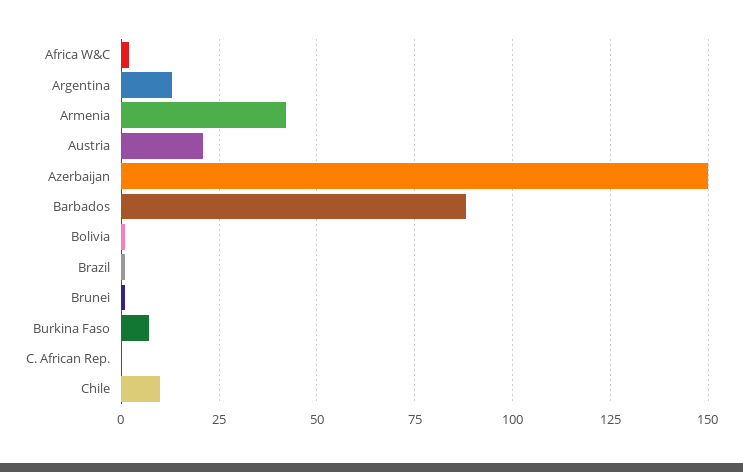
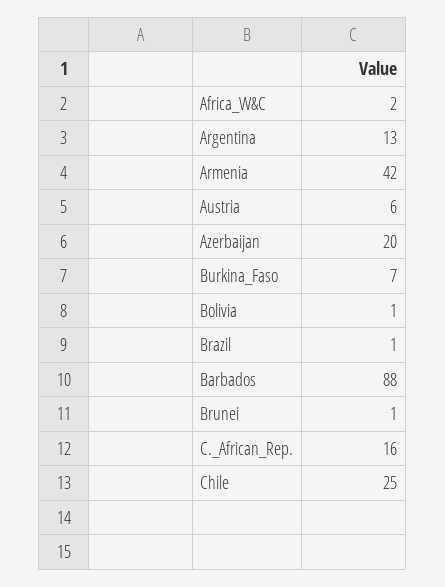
  {
    "Africa W&C": 2,
    "Argentina": 13,
    "Armenia": 42,
-   "Austria": 20,
+   "Austria": 6,
-   "Azerbaijan": 150,
+   "Azerbaijan": 20,
    "Barbados": 88,
    "Bolivia": 1,
    "Brazil": 1,
    "Brunei": 1,
    "Burkina Faso": 7,
-   "C. African Rep.": 0,
+   "C. African Rep.": 16,
-   "Chile": 10
+   "Chile": 25
  }

